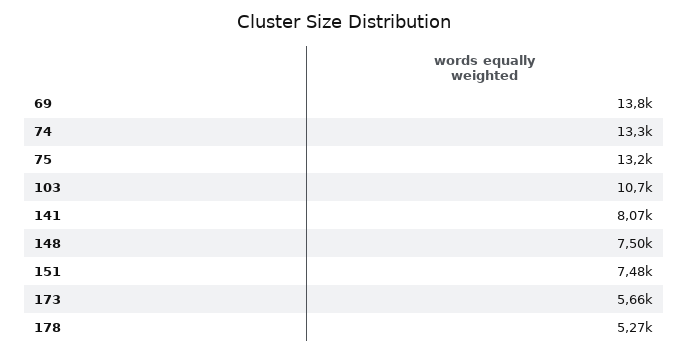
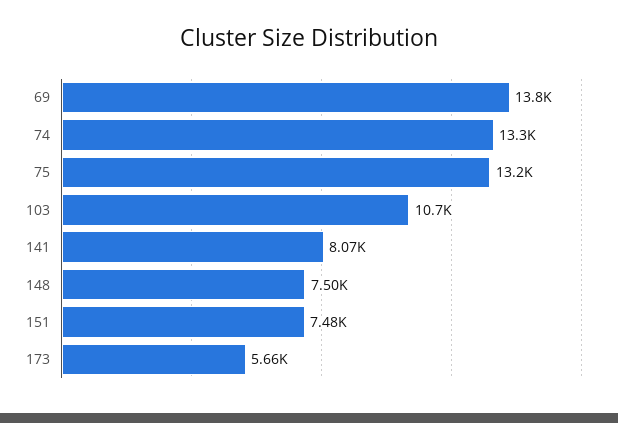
  {
    "69": 13800,
    "74": 13300,
    "75": 13200,
    "103": 10700,
    "141": 8070,
    "148": 7500,
    "151": 7480,
-   "173": 5660,
+   "173": 5660
-   "178": 5270
  }

